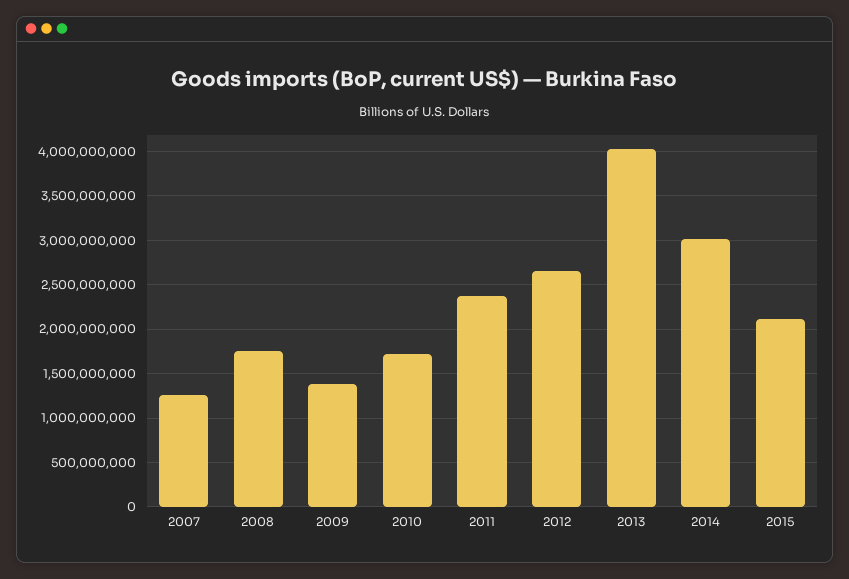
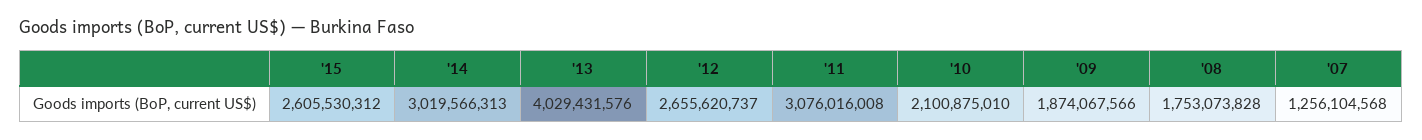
  {
    "2007": 1256104568,
    "2008": 1753073828,
-   "2009": 1400000000,
+   "2009": 1874067566,
-   "2010": 1700000000,
+   "2010": 2100875010,
-   "2011": 2400000000,
+   "2011": 3076016008,
    "2012": 2655620737,
    "2013": 4029431576,
    "2014": 3019566313,
-   "2015": 2100000000
+   "2015": 2605530312
  }

